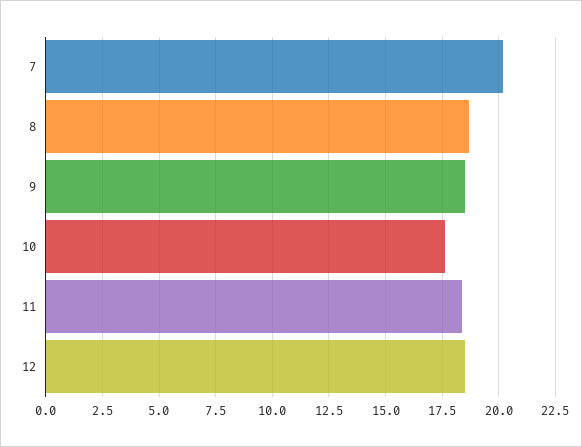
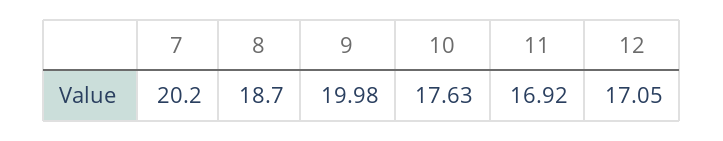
  {
    "7": 20.2,
    "8": 18.7,
-   "9": 18.5,
+   "9": 19.98,
    "10": 17.63,
-   "11": 18.5,
+   "11": 16.92,
-   "12": 18.5
+   "12": 17.05
  }

